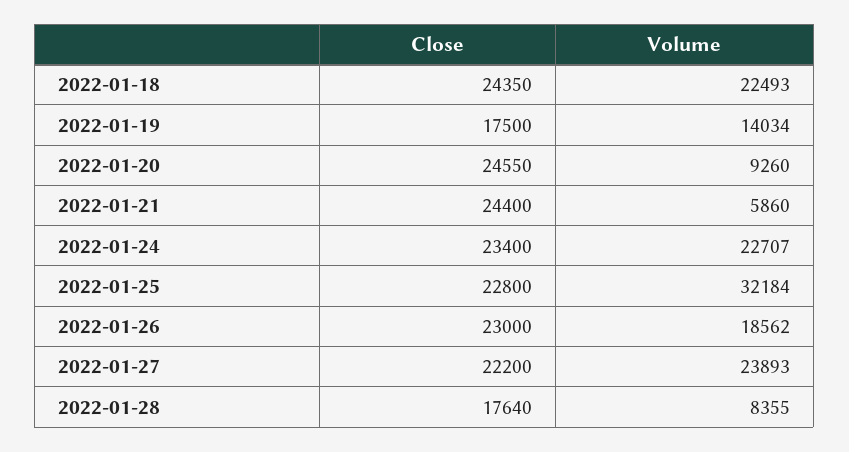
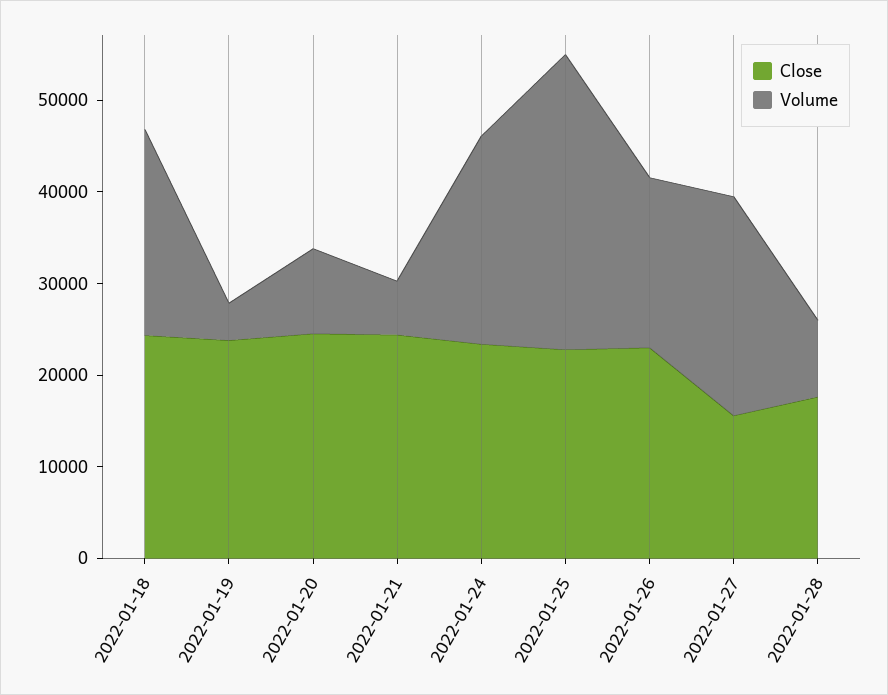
  {
    "Close": {
      "2022-01-18": 24350,
-     "2022-01-19": 17500,
+     "2022-01-19": 24000,
      "2022-01-20": 24550,
      "2022-01-21": 24400,
      "2022-01-24": 23400,
      "2022-01-25": 22800,
      "2022-01-26": 23000,
-     "2022-01-27": 22200,
+     "2022-01-27": 16000,
      "2022-01-28": 17640
    },
    "Volume": {
      "2022-01-18": 22493,
-     "2022-01-19": 14034,
+     "2022-01-19": 4000,
      "2022-01-20": 9260,
      "2022-01-21": 5860,
      "2022-01-24": 22707,
      "2022-01-25": 32184,
      "2022-01-26": 18562,
      "2022-01-27": 23893,
      "2022-01-28": 8355
    }
  }

